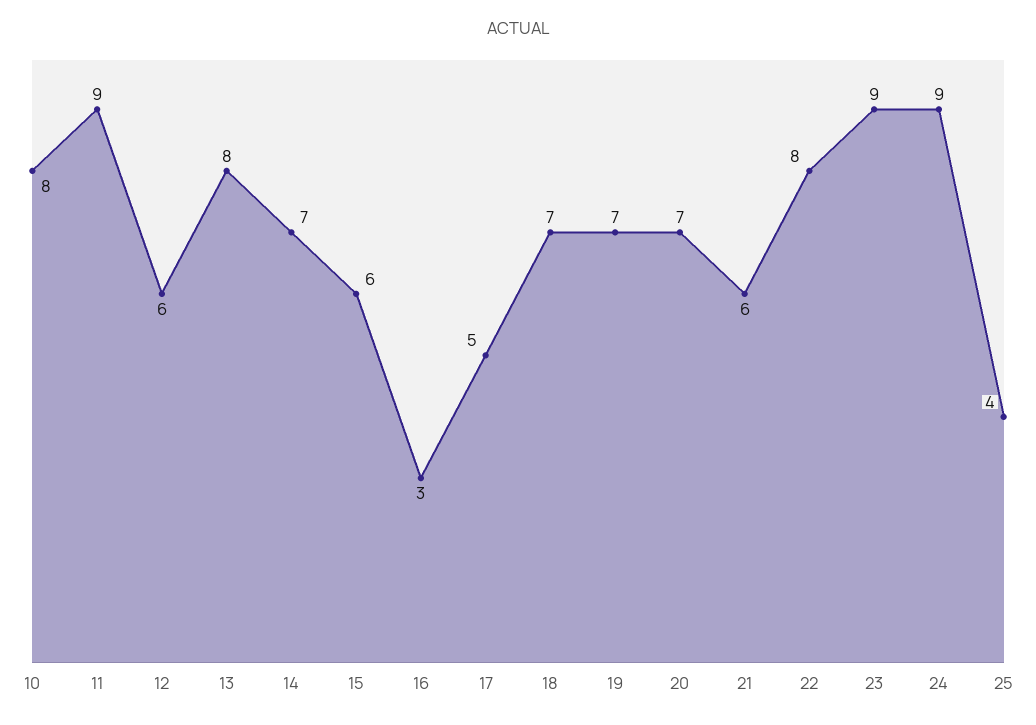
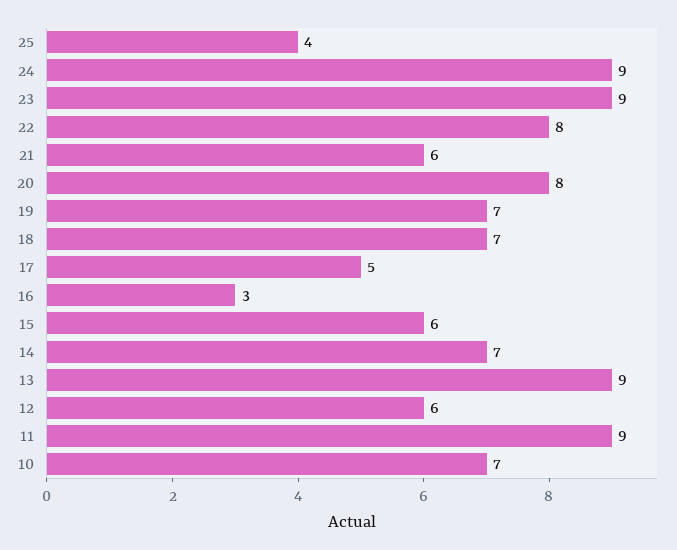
  {
-   "10": 8,
+   "10": 7,
    "11": 9,
    "12": 6,
-   "13": 8,
+   "13": 9,
    "14": 7,
    "15": 6,
    "16": 3,
    "17": 5,
    "18": 7,
    "19": 7,
-   "20": 7,
+   "20": 8,
    "21": 6,
    "22": 8,
    "23": 9,
    "24": 9,
    "25": 4
  }

